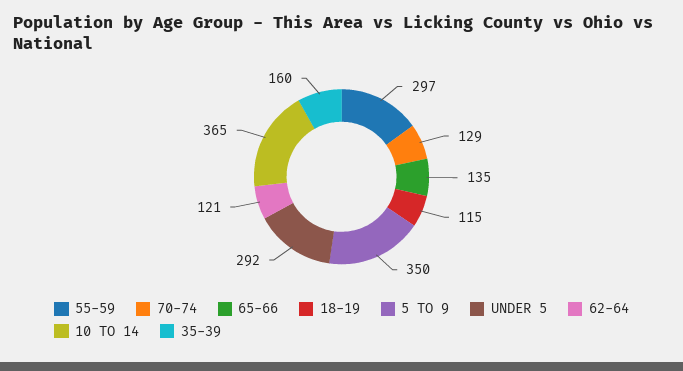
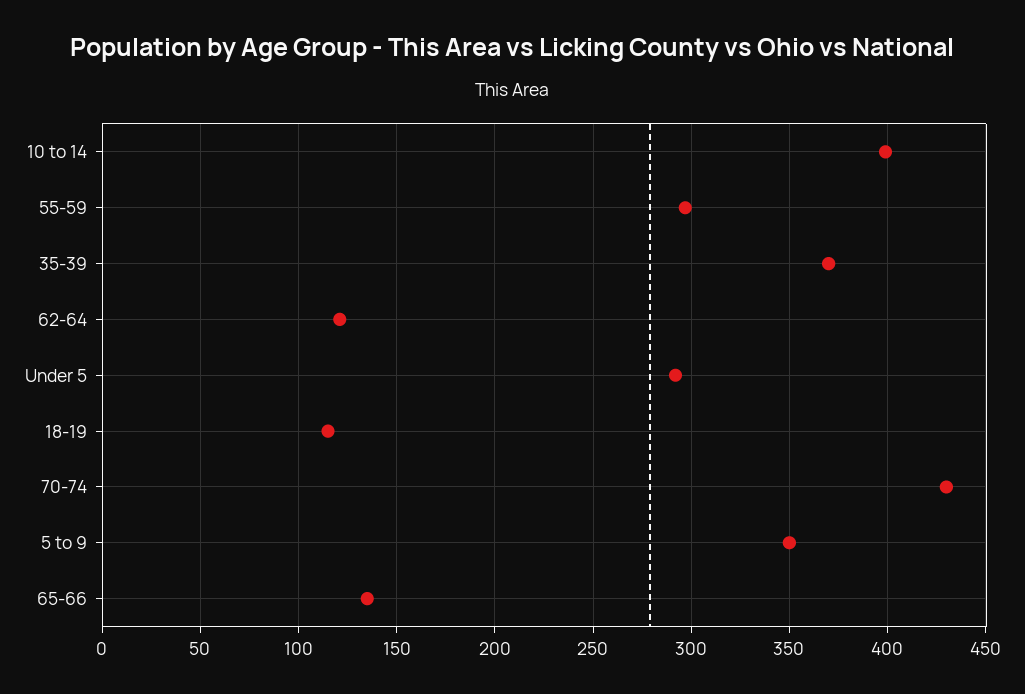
  {
    "55-59": 297,
-   "70-74": 129,
+   "70-74": 430,
    "65-66": 135,
    "18-19": 115,
    "5 TO 9": 350,
    "UNDER 5": 292,
    "62-64": 121,
-   "10 TO 14": 365,
+   "10 TO 14": 400,
-   "35-39": 160
+   "35-39": 370
  }

